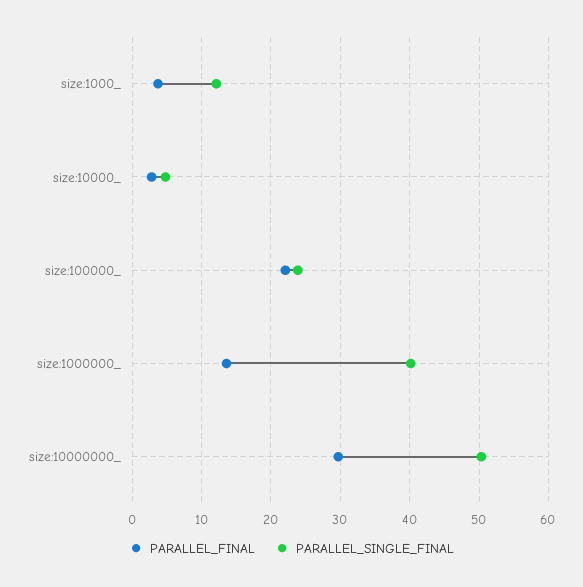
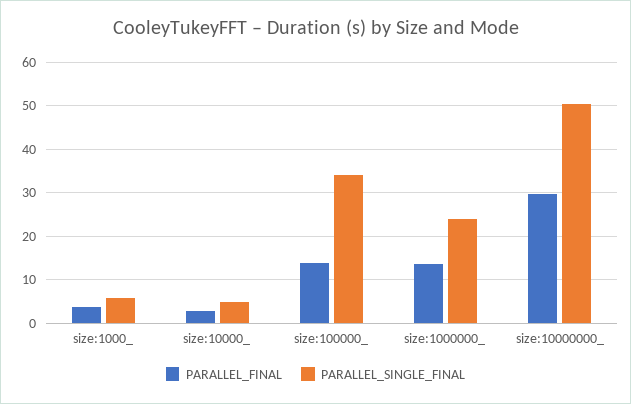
  {
    "PARALLEL_FINAL": {
      "size:1000_": 4,
      "size:10000_": 3,
-     "size:100000_": 22,
+     "size:100000_": 14,
      "size:1000000_": 14,
      "size:10000000_": 30
    },
    "PARALLEL_SINGLE_FINAL": {
-     "size:1000_": 12,
+     "size:1000_": 6,
      "size:10000_": 5,
-     "size:100000_": 24,
+     "size:100000_": 34,
-     "size:1000000_": 40,
+     "size:1000000_": 24,
      "size:10000000_": 50
    }
  }

